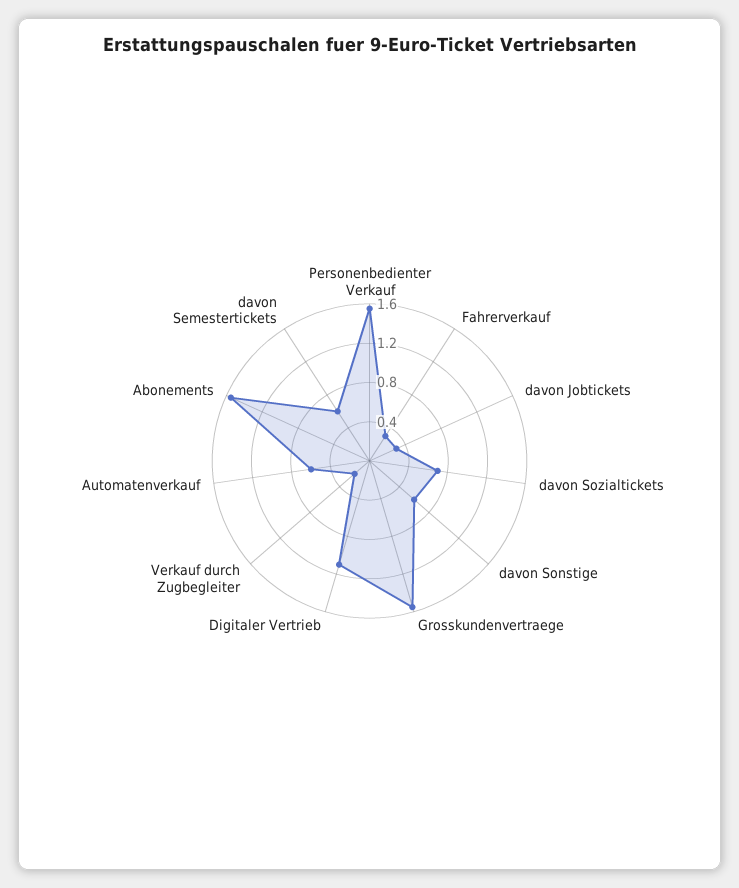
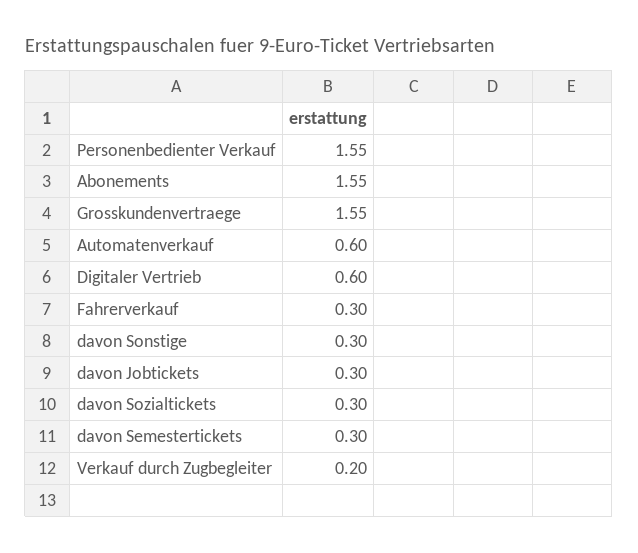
  {
    "Personenbedienter Verkauf": 1.55,
    "Fahrerverkauf": 0.3,
    "davon Jobtickets": 0.3,
-   "davon Sozialtickets": 0.7,
+   "davon Sozialtickets": 0.3,
-   "davon Sonstige": 0.6,
+   "davon Sonstige": 0.3,
    "Grosskundenvertraege": 1.55,
-   "Digitaler Vertrieb": 1.1,
+   "Digitaler Vertrieb": 0.6,
    "Verkauf durch Zugbegleiter": 0.2,
    "Automatenverkauf": 0.6,
    "Abonements": 1.55,
-   "davon Semestertickets": 0.6
+   "davon Semestertickets": 0.3
  }

